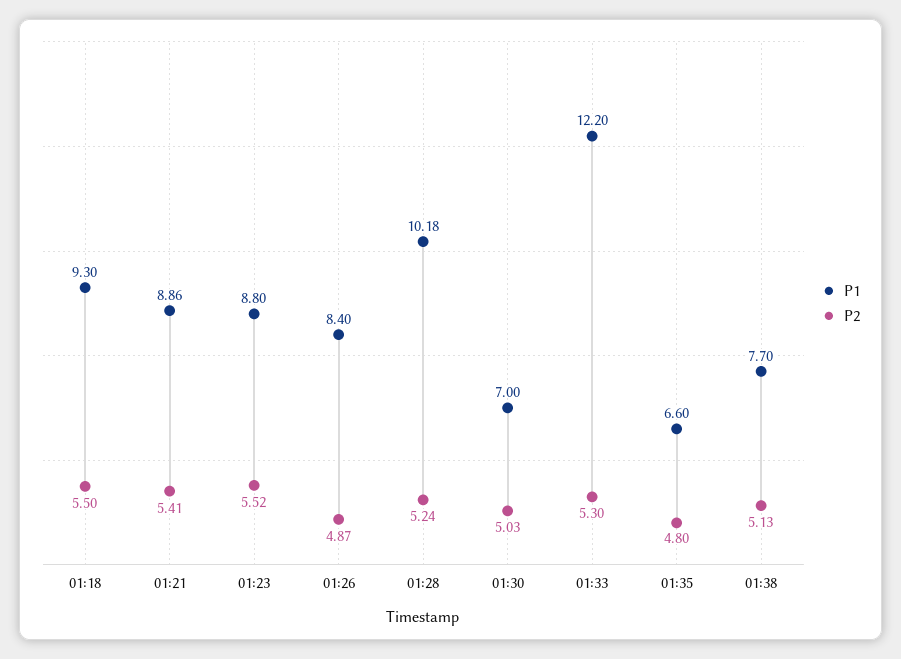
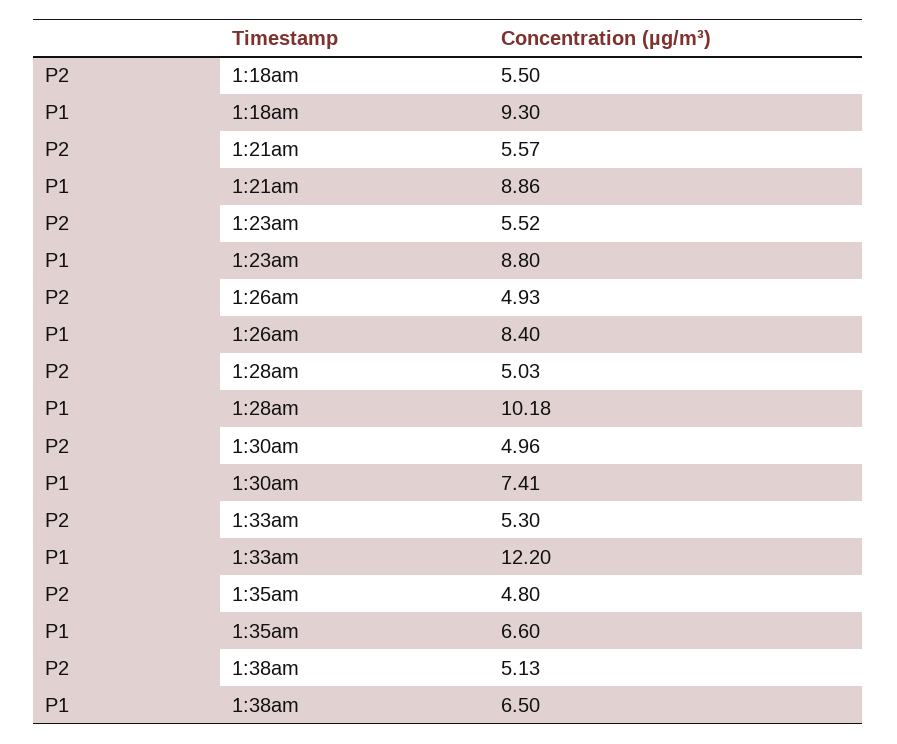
  {
    "P1": {
      "01:18": 9.3,
      "01:21": 8.86,
      "01:23": 8.8,
      "01:26": 8.4,
      "01:28": 10.18,
-     "01:30": 7,
+     "01:30": 7.41,
      "01:33": 12.2,
      "01:35": 6.6,
-     "01:38": 7.7
+     "01:38": 6.5
    },
    "P2": {
      "01:18": 5.5,
-     "01:21": 5.41,
+     "01:21": 5.57,
      "01:23": 5.52,
-     "01:26": 4.87,
+     "01:26": 4.93,
-     "01:28": 5.24,
+     "01:28": 5.03,
-     "01:30": 5.03,
+     "01:30": 4.96,
      "01:33": 5.3,
      "01:35": 4.8,
      "01:38": 5.13
    }
  }

